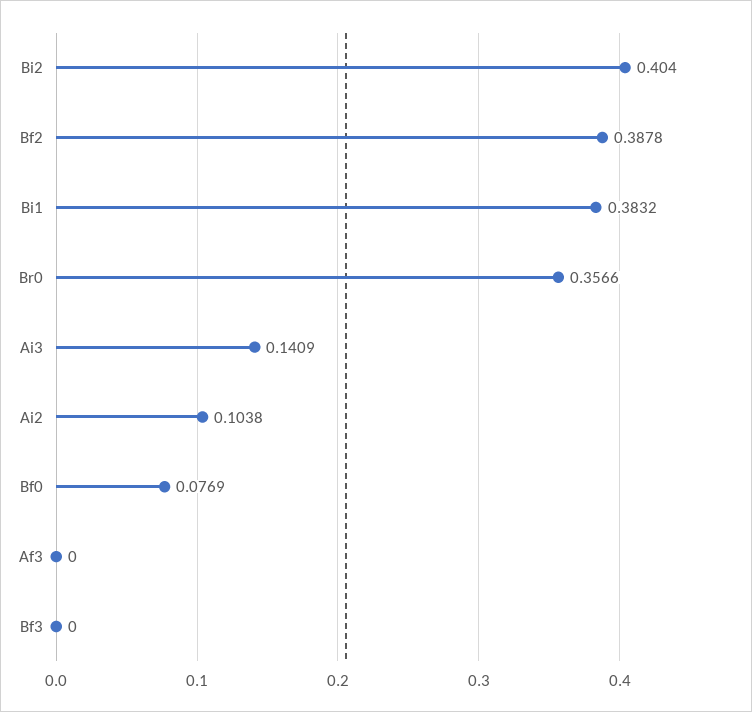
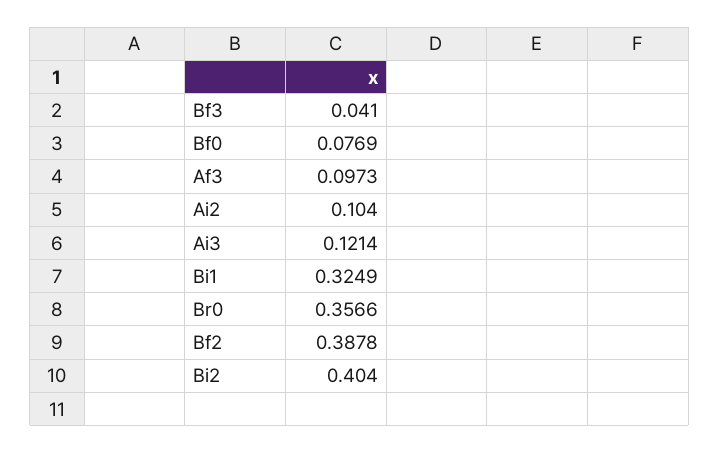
  {
    "Bi2": 0.404,
    "Bf2": 0.3878,
-   "Bi1": 0.3832,
+   "Bi1": 0.3249,
    "Br0": 0.3566,
-   "Ai3": 0.1409,
+   "Ai3": 0.1214,
-   "Ai2": 0.1038,
+   "Ai2": 0.104,
    "Bf0": 0.0769,
-   "Af3": 0,
+   "Af3": 0.0973,
-   "Bf3": 0
+   "Bf3": 0.041
  }

